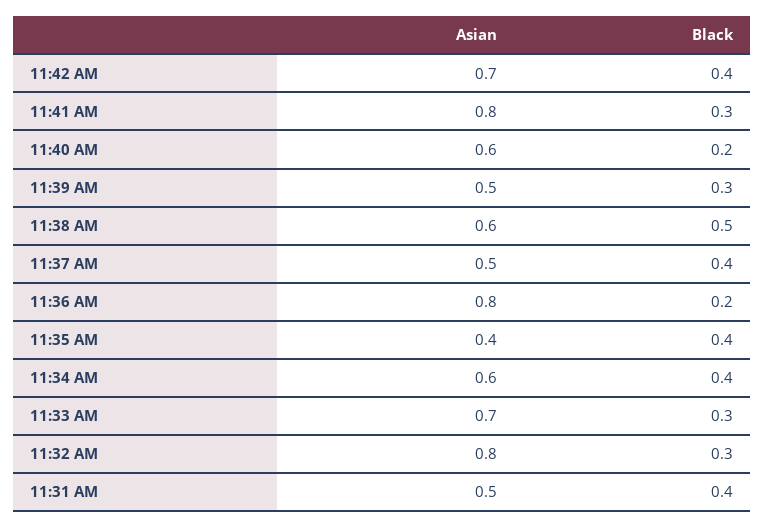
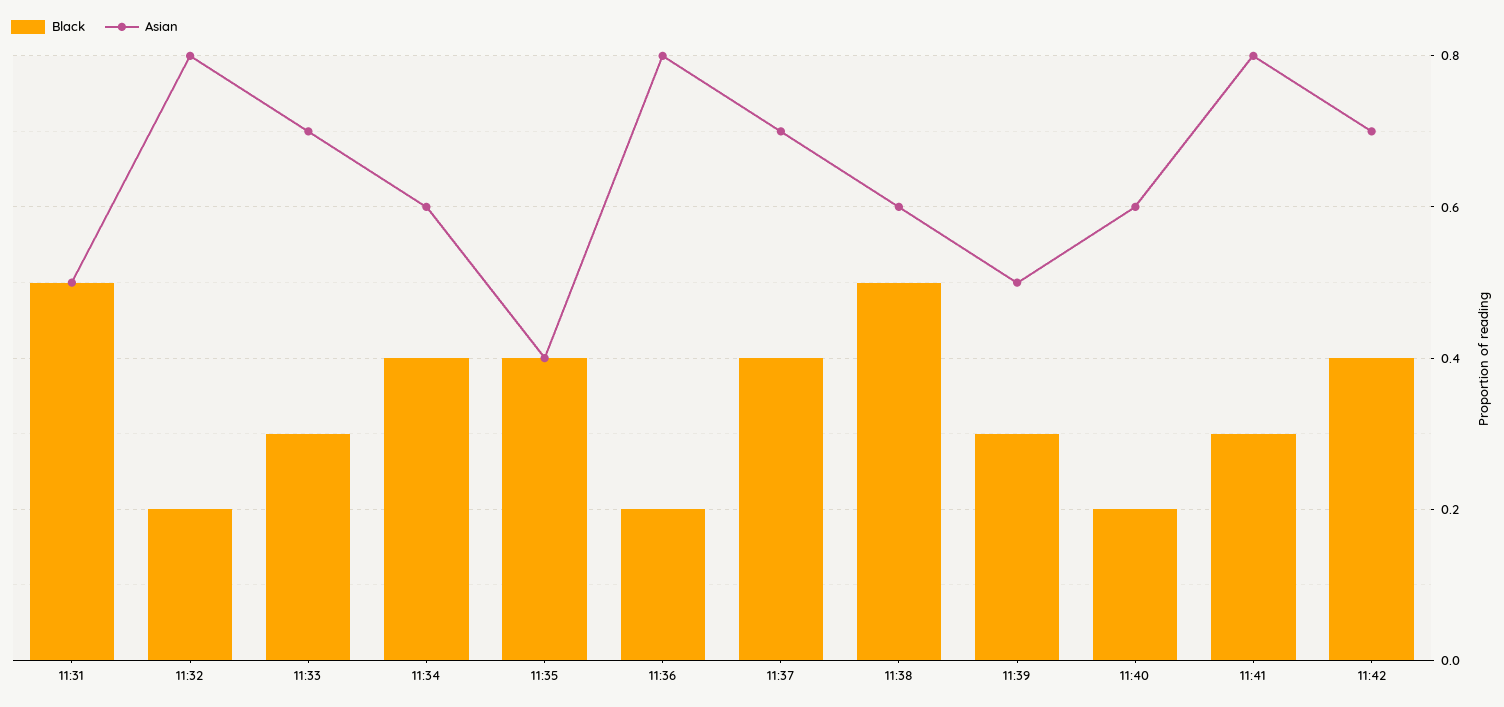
  {
    "Asian": {
      "11:42 AM": 0.7,
      "11:41 AM": 0.8,
      "11:40 AM": 0.6,
      "11:39 AM": 0.5,
      "11:38 AM": 0.6,
-     "11:37 AM": 0.5,
+     "11:37 AM": 0.7,
      "11:36 AM": 0.8,
      "11:35 AM": 0.4,
      "11:34 AM": 0.6,
      "11:33 AM": 0.7,
      "11:32 AM": 0.8,
      "11:31 AM": 0.5
    },
    "Black": {
      "11:42 AM": 0.4,
      "11:41 AM": 0.3,
      "11:40 AM": 0.2,
      "11:39 AM": 0.3,
      "11:38 AM": 0.5,
      "11:37 AM": 0.4,
      "11:36 AM": 0.2,
      "11:35 AM": 0.4,
      "11:34 AM": 0.4,
      "11:33 AM": 0.3,
-     "11:32 AM": 0.3,
+     "11:32 AM": 0.2,
-     "11:31 AM": 0.4
+     "11:31 AM": 0.5
    }
  }

